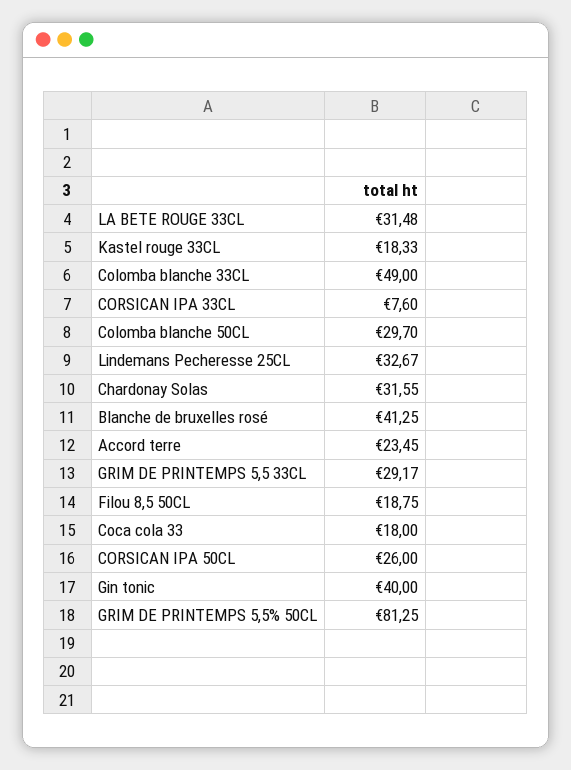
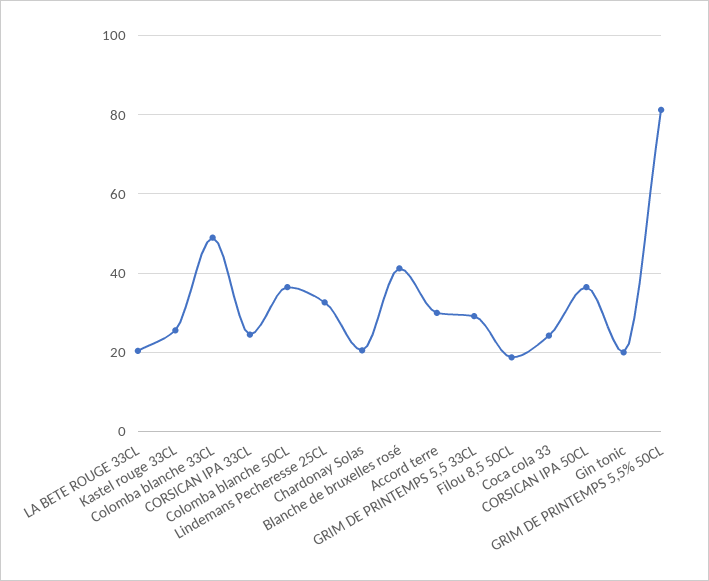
  {
-   "LA BETE ROUGE 33CL": 31.48,
+   "LA BETE ROUGE 33CL": 20,
-   "Kastel rouge 33CL": 18.33,
+   "Kastel rouge 33CL": 26,
    "Colomba blanche 33CL": 49,
-   "CORSICAN IPA 33CL": 7.6,
+   "CORSICAN IPA 33CL": 24,
-   "Colomba blanche 50CL": 29.7,
+   "Colomba blanche 50CL": 36,
    "Lindemans Pecheresse 25CL": 32.67,
-   "Chardonay Solas": 31.55,
+   "Chardonay Solas": 20,
    "Blanche de bruxelles rosé": 41.25,
-   "Accord terre": 23.45,
+   "Accord terre": 30,
    "GRIM DE PRINTEMPS 5,5 33CL": 29.17,
    "Filou 8,5 50CL": 18.75,
-   "Coca cola 33": 18,
+   "Coca cola 33": 24,
-   "CORSICAN IPA 50CL": 26,
+   "CORSICAN IPA 50CL": 36,
-   "Gin tonic": 40,
+   "Gin tonic": 20,
    "GRIM DE PRINTEMPS 5,5% 50CL": 81.25
  }

